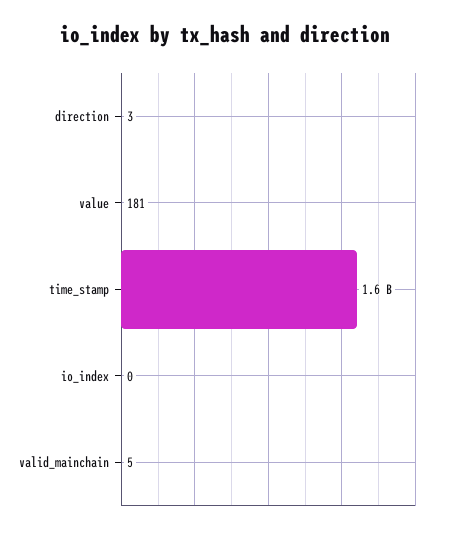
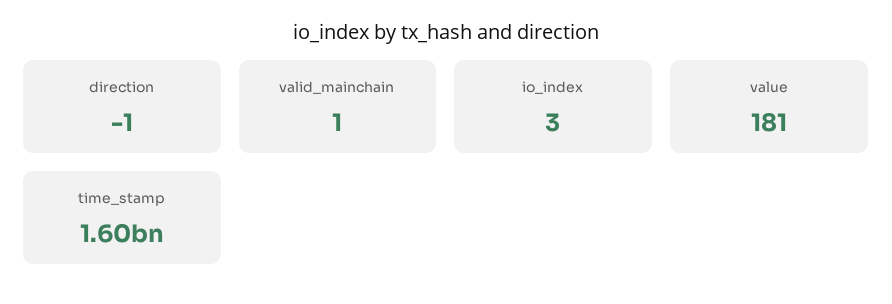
  {
-   "direction": 3,
+   "direction": -1,
    "value": 181,
    "time_stamp": 1600000000,
-   "io_index": 0,
+   "io_index": 3,
-   "valid_mainchain": 5
+   "valid_mainchain": 1
  }

